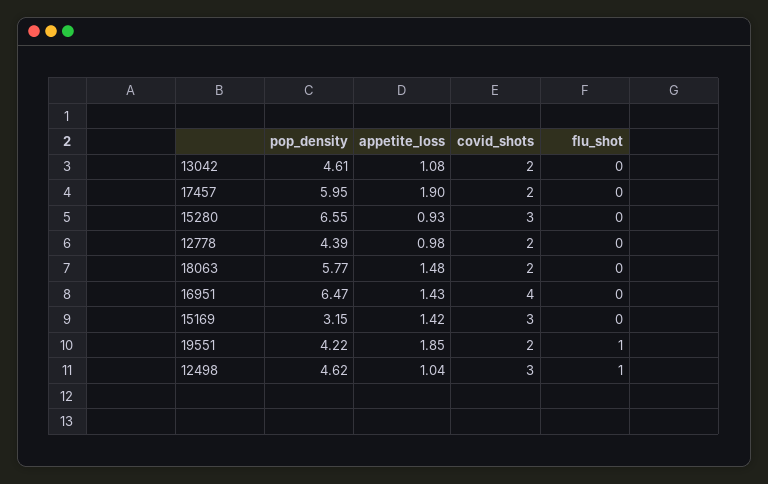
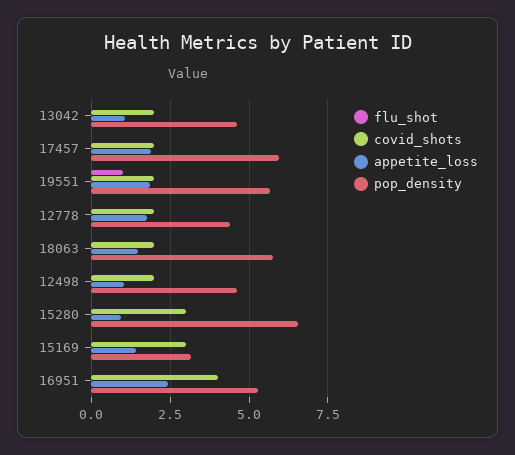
  {
    "pop_density": {
      "13042": 4.61,
      "17457": 5.95,
      "15280": 6.55,
      "12778": 4.39,
      "18063": 5.77,
-     "16951": 6.47,
+     "16951": 5.25,
      "15169": 3.15,
-     "19551": 4.22,
+     "19551": 5.75,
      "12498": 4.62
    },
    "appetite_loss": {
      "13042": 1.08,
      "17457": 1.9,
      "15280": 0.93,
-     "12778": 0.98,
+     "12778": 1.75,
      "18063": 1.48,
-     "16951": 1.43,
+     "16951": 2.5,
      "15169": 1.42,
      "19551": 1.85,
      "12498": 1.04
    },
    "covid_shots": {
      "13042": 2,
      "17457": 2,
      "15280": 3,
      "12778": 2,
      "18063": 2,
      "16951": 4,
      "15169": 3,
      "19551": 2,
-     "12498": 3
+     "12498": 2
    },
    "flu_shot": {
      "13042": 0,
      "17457": 0,
      "15280": 0,
      "12778": 0,
      "18063": 0,
      "16951": 0,
      "15169": 0,
      "19551": 1,
-     "12498": 1
+     "12498": 0
    }
  }

